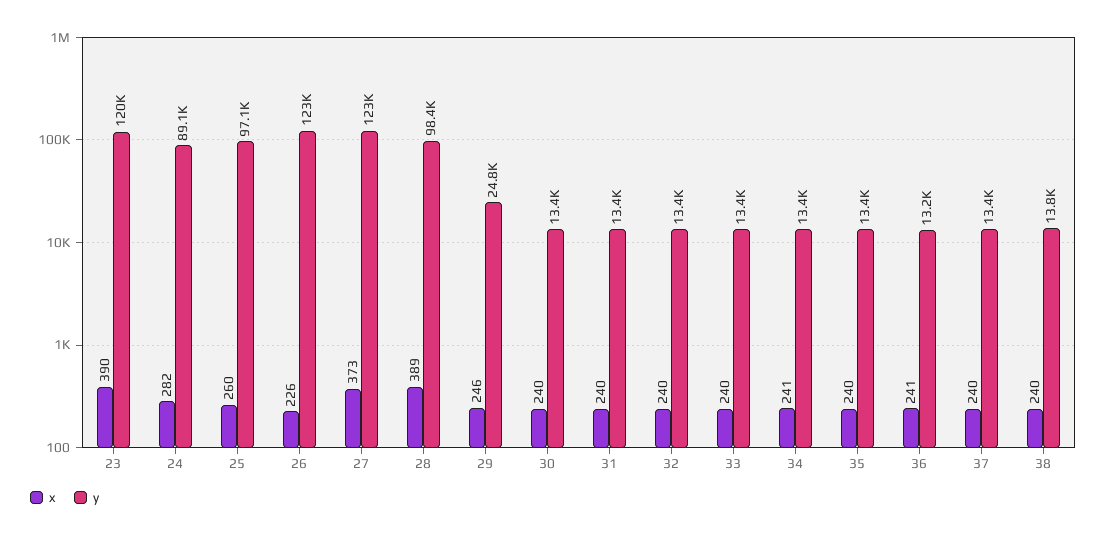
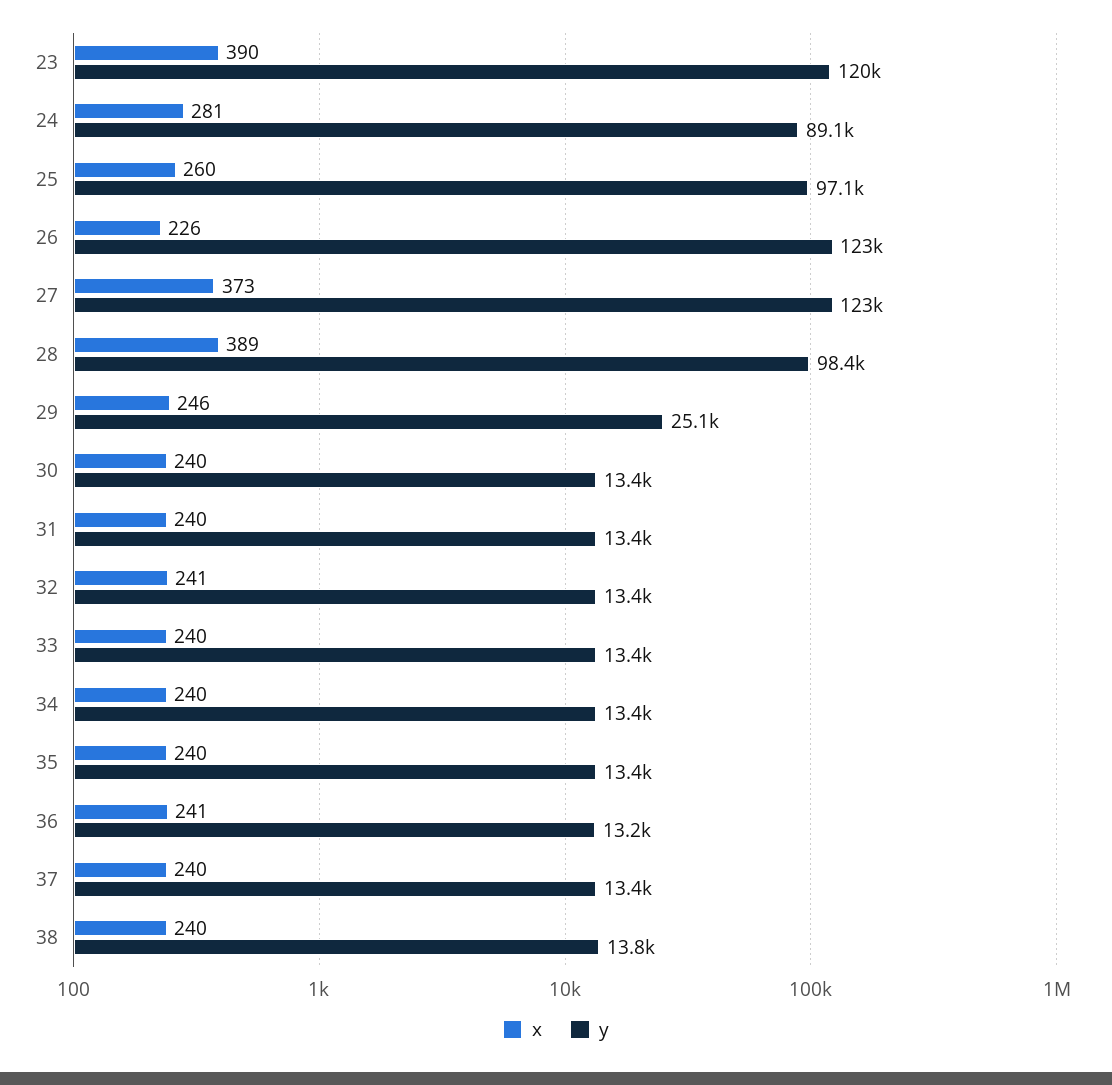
  {
    "x": {
      "23": 390,
-     "24": 282,
+     "24": 281,
      "25": 260,
      "26": 226,
      "27": 373,
      "28": 389,
      "29": 246,
      "30": 240,
      "31": 240,
-     "32": 240,
+     "32": 241,
      "33": 240,
-     "34": 241,
+     "34": 240,
      "35": 240,
      "36": 241,
      "37": 240,
      "38": 240
    },
    "y": {
      "23": 120000,
      "24": 89100,
      "25": 97100,
      "26": 123000,
      "27": 123000,
      "28": 98400,
-     "29": 24800,
+     "29": 25100,
      "30": 13400,
      "31": 13400,
      "32": 13400,
      "33": 13400,
      "34": 13400,
      "35": 13400,
      "36": 13200,
      "37": 13400,
      "38": 13800
    }
  }

